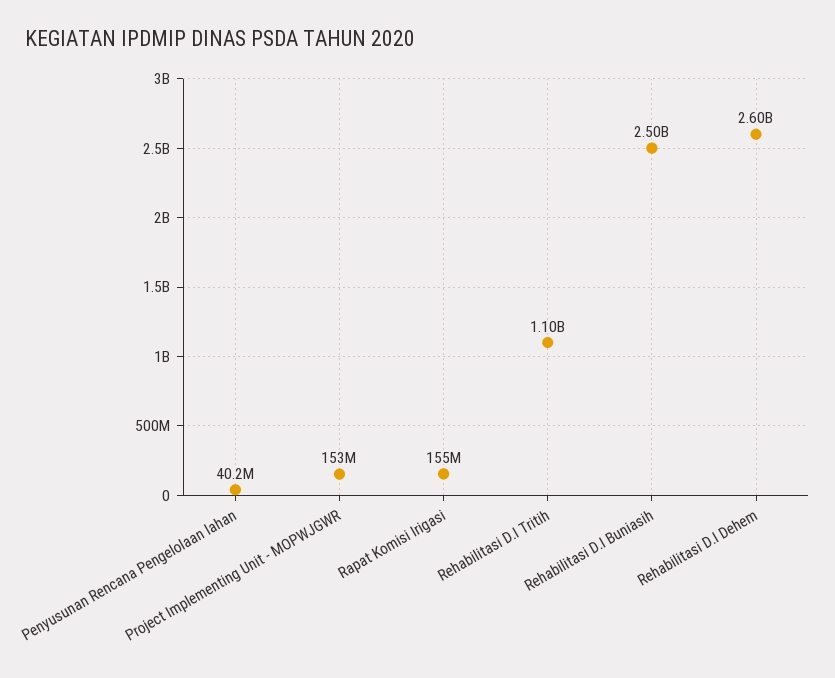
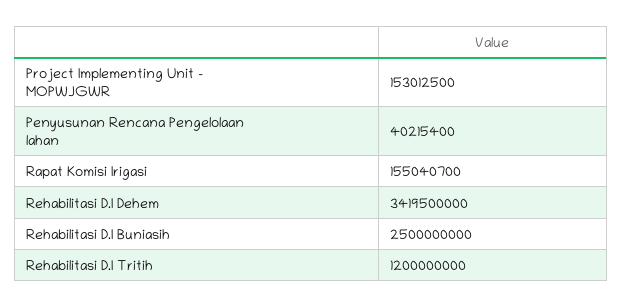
  {
    "Penyusunan Rencana Pengelolaan lahan": 40215400,
    "Project Implementing Unit - MOPWJGWR": 153012500,
    "Rapat Komisi Irigasi": 155040700,
-   "Rehabilitasi D.I Tritih": 1100000000,
+   "Rehabilitasi D.I Tritih": 1200000000,
    "Rehabilitasi D.I Buniasih": 2500000000,
-   "Rehabilitasi D.I Dehem": 2600000000
+   "Rehabilitasi D.I Dehem": 3419500000
  }

